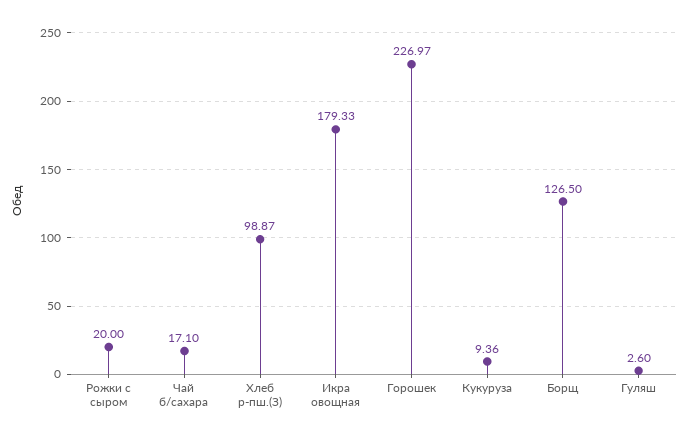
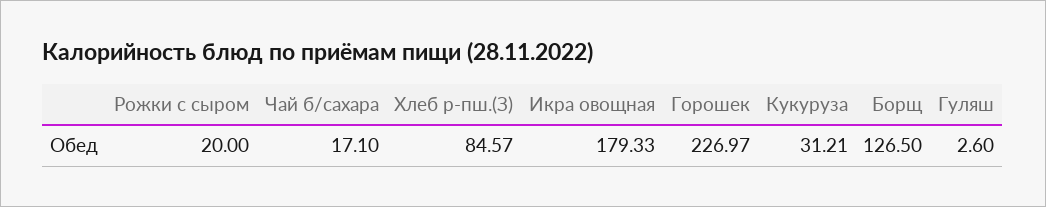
  {
    "Рожки с сыром": 20,
    "Чай б/сахара": 17.1,
-   "Хлеб р-пш.(З)": 98.87,
+   "Хлеб р-пш.(З)": 84.57,
    "Икра овощная": 179.33,
    "Горошек": 226.97,
-   "Кукуруза": 9.36,
+   "Кукуруза": 31.21,
    "Борщ": 126.5,
    "Гуляш": 2.6
  }

